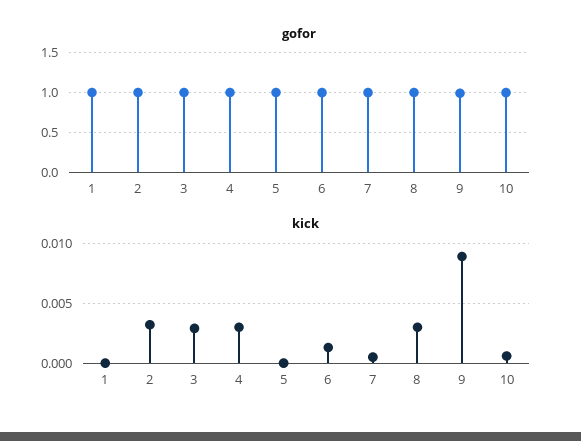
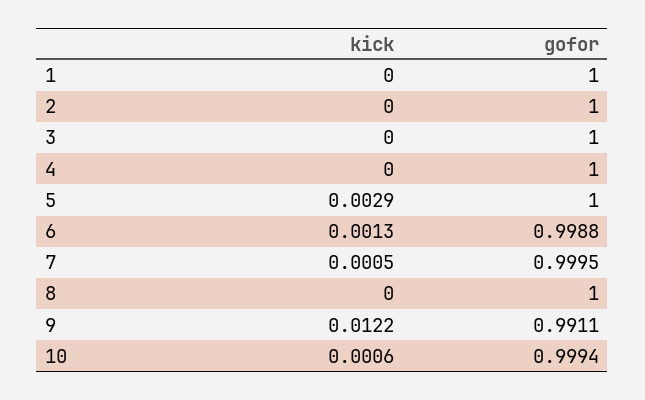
  {
    "gofor": {
      "1": 1,
      "2": 1,
      "3": 1,
      "4": 1,
      "5": 1,
      "6": 0.9988,
      "7": 0.9995,
      "8": 1,
      "9": 0.9911,
      "10": 0.9994
    },
    "kick": {
      "1": 0,
-     "2": 0.003,
+     "2": 0,
-     "3": 0.003,
+     "3": 0,
-     "4": 0.003,
+     "4": 0,
-     "5": 0,
+     "5": 0.0029,
      "6": 0.0013,
      "7": 0.0005,
-     "8": 0.003,
+     "8": 0,
-     "9": 0.009,
+     "9": 0.0122,
      "10": 0.0006
    }
  }

